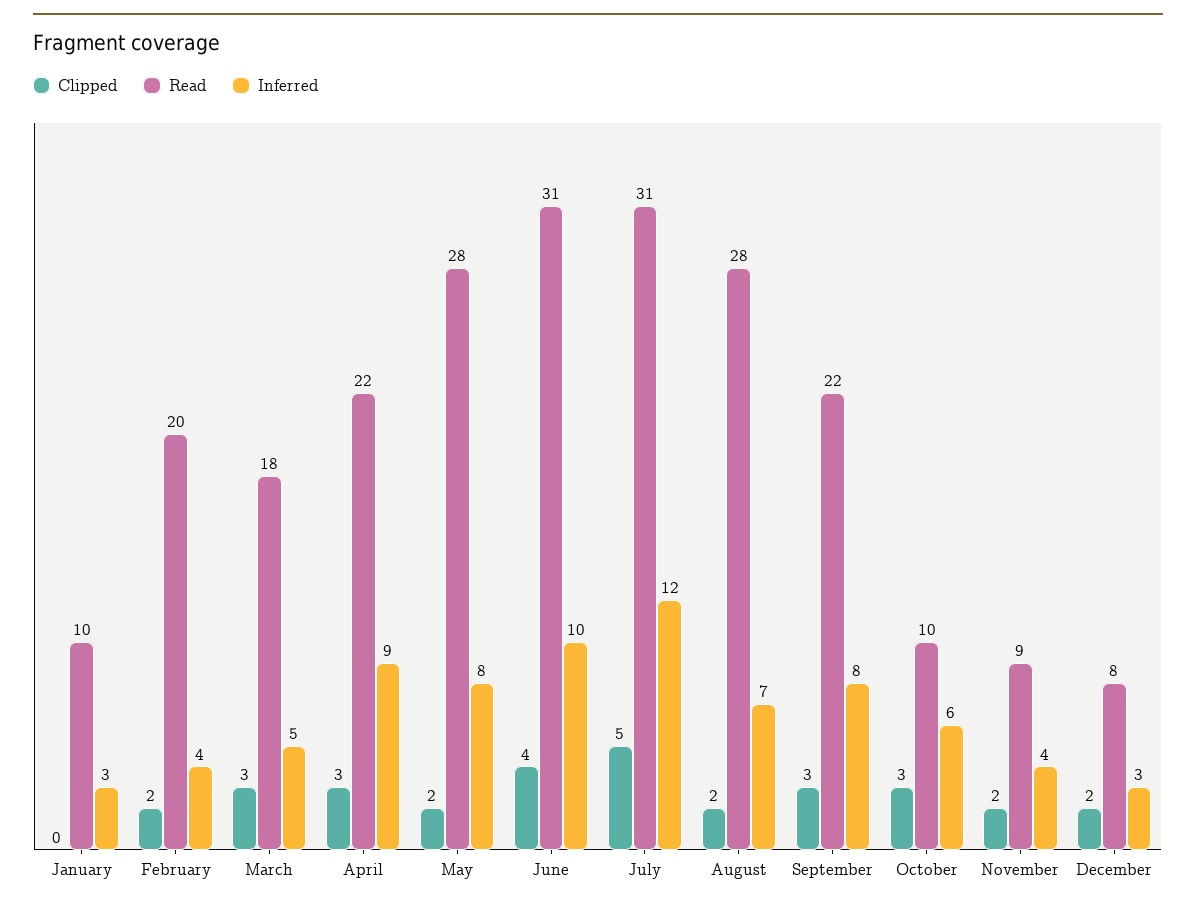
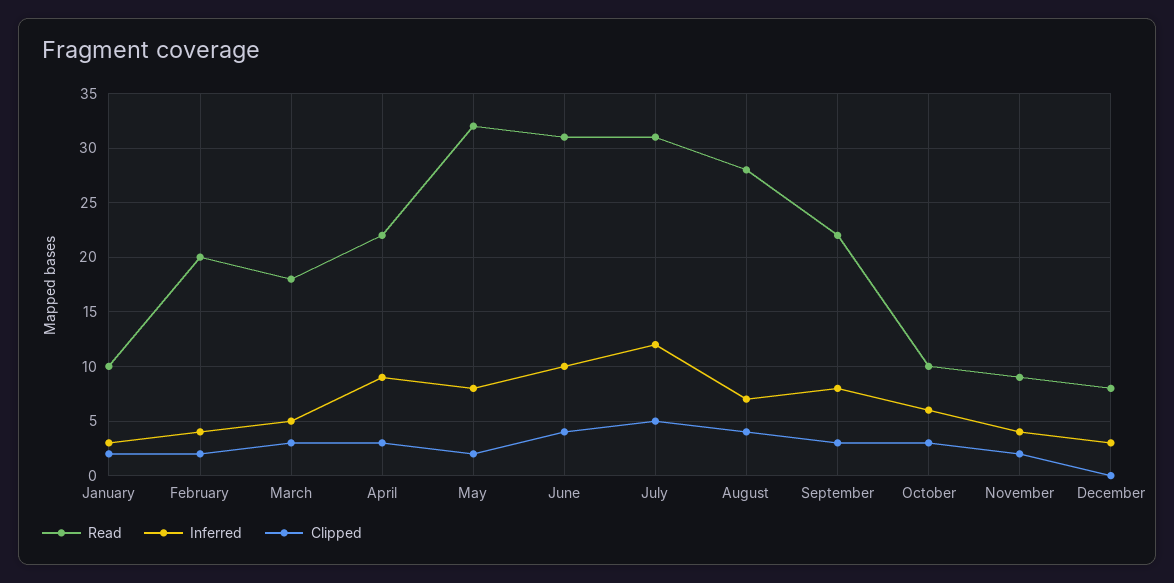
  {
    "Clipped": {
-     "January": 0,
+     "January": 2,
      "February": 2,
      "March": 3,
      "April": 3,
      "May": 2,
      "June": 4,
      "July": 5,
-     "August": 2,
+     "August": 4,
      "September": 3,
      "October": 3,
      "November": 2,
-     "December": 2
+     "December": 0
    },
    "Read": {
      "January": 10,
      "February": 20,
      "March": 18,
      "April": 22,
-     "May": 28,
+     "May": 32,
      "June": 31,
      "July": 31,
      "August": 28,
      "September": 22,
      "October": 10,
      "November": 9,
      "December": 8
    },
    "Inferred": {
      "January": 3,
      "February": 4,
      "March": 5,
      "April": 9,
      "May": 8,
      "June": 10,
      "July": 12,
      "August": 7,
      "September": 8,
      "October": 6,
      "November": 4,
      "December": 3
    }
  }

